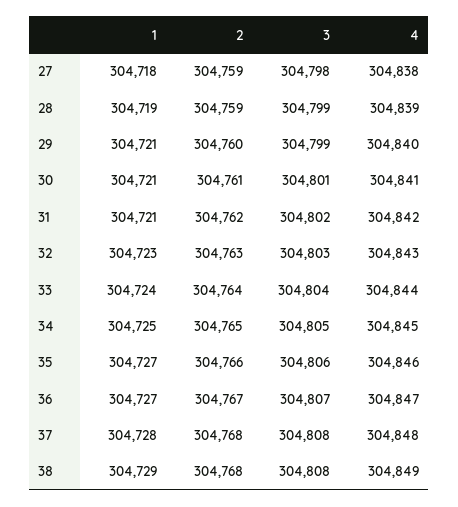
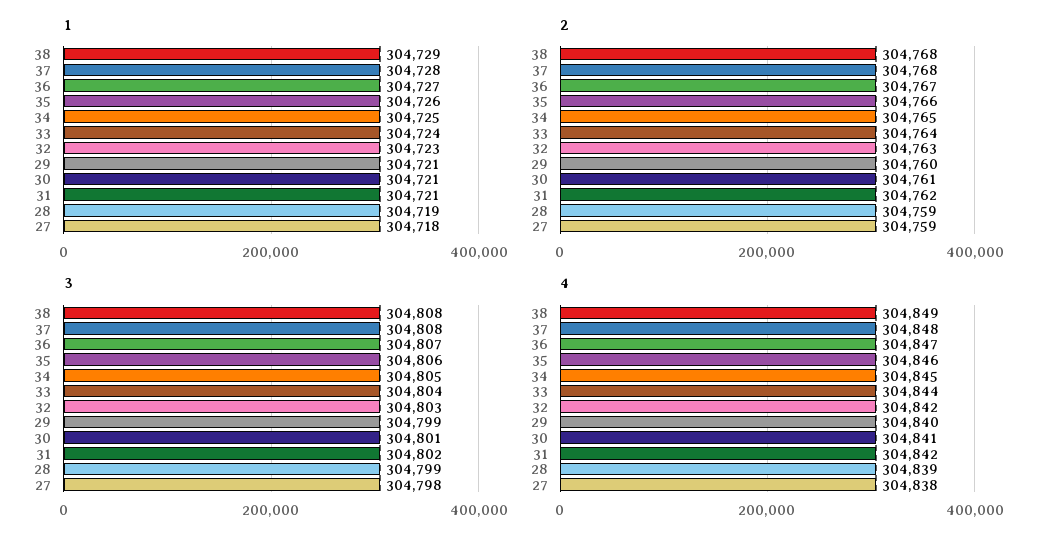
  {
    "1": {
      "27": 304718,
      "28": 304719,
      "29": 304721,
      "30": 304721,
      "31": 304721,
      "32": 304723,
      "33": 304724,
      "34": 304725,
-     "35": 304727,
+     "35": 304726,
      "36": 304727,
      "37": 304728,
      "38": 304729
    },
    "2": {
      "27": 304759,
      "28": 304759,
      "29": 304760,
      "30": 304761,
      "31": 304762,
      "32": 304763,
      "33": 304764,
      "34": 304765,
      "35": 304766,
      "36": 304767,
      "37": 304768,
      "38": 304768
    },
    "3": {
      "27": 304798,
      "28": 304799,
      "29": 304799,
      "30": 304801,
      "31": 304802,
      "32": 304803,
      "33": 304804,
      "34": 304805,
      "35": 304806,
      "36": 304807,
      "37": 304808,
      "38": 304808
    },
    "4": {
      "27": 304838,
      "28": 304839,
      "29": 304840,
      "30": 304841,
      "31": 304842,
-     "32": 304843,
+     "32": 304842,
      "33": 304844,
      "34": 304845,
      "35": 304846,
      "36": 304847,
      "37": 304848,
      "38": 304849
    }
  }

